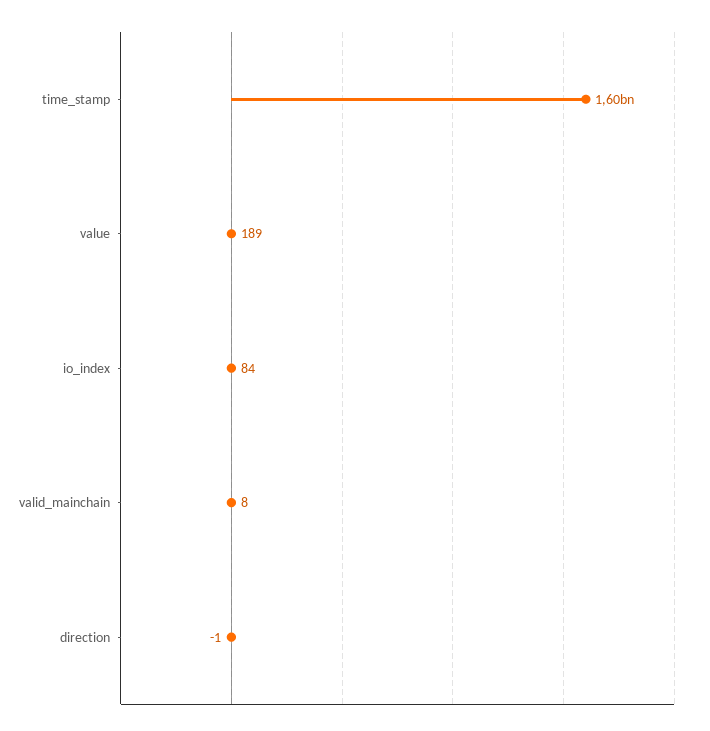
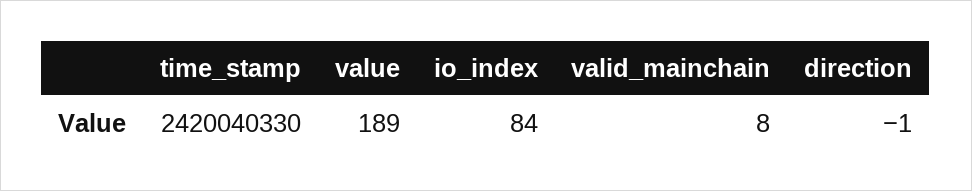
  {
-   "time_stamp": 1600000000,
+   "time_stamp": 2420040330,
    "value": 189,
    "io_index": 84,
    "valid_mainchain": 8,
    "direction": -1
  }

